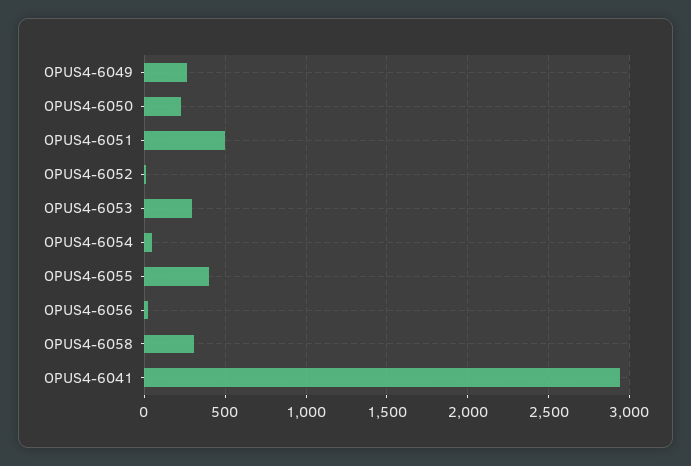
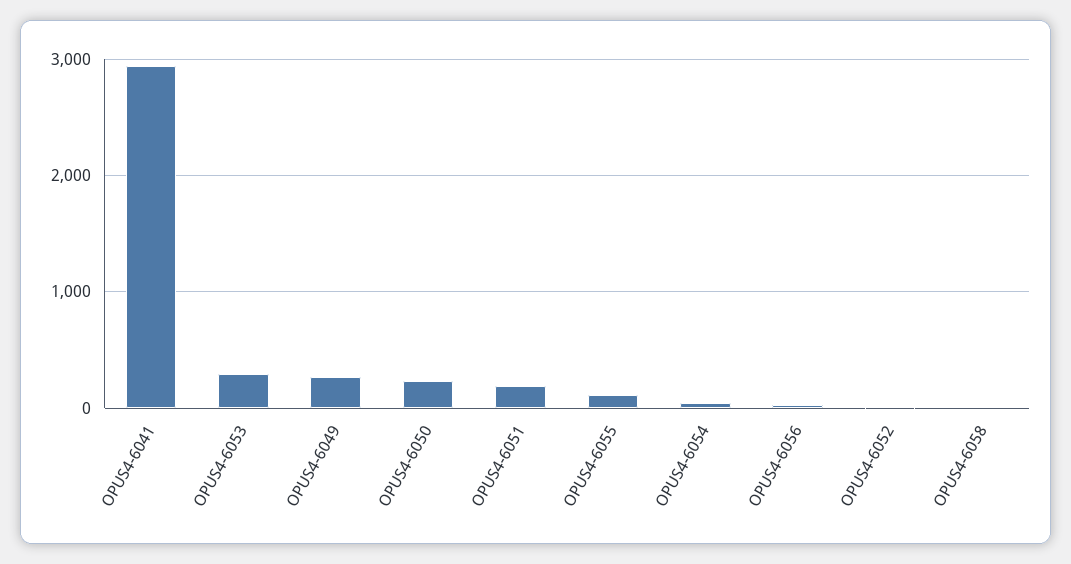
  {
    "OPUS4-6049": 250,
    "OPUS4-6050": 250,
-   "OPUS4-6051": 500,
+   "OPUS4-6051": 200,
    "OPUS4-6052": 0,
    "OPUS4-6053": 300,
    "OPUS4-6054": 50,
-   "OPUS4-6055": 400,
+   "OPUS4-6055": 100,
    "OPUS4-6056": 0,
-   "OPUS4-6058": 300,
+   "OPUS4-6058": 0,
    "OPUS4-6041": 2950
  }

